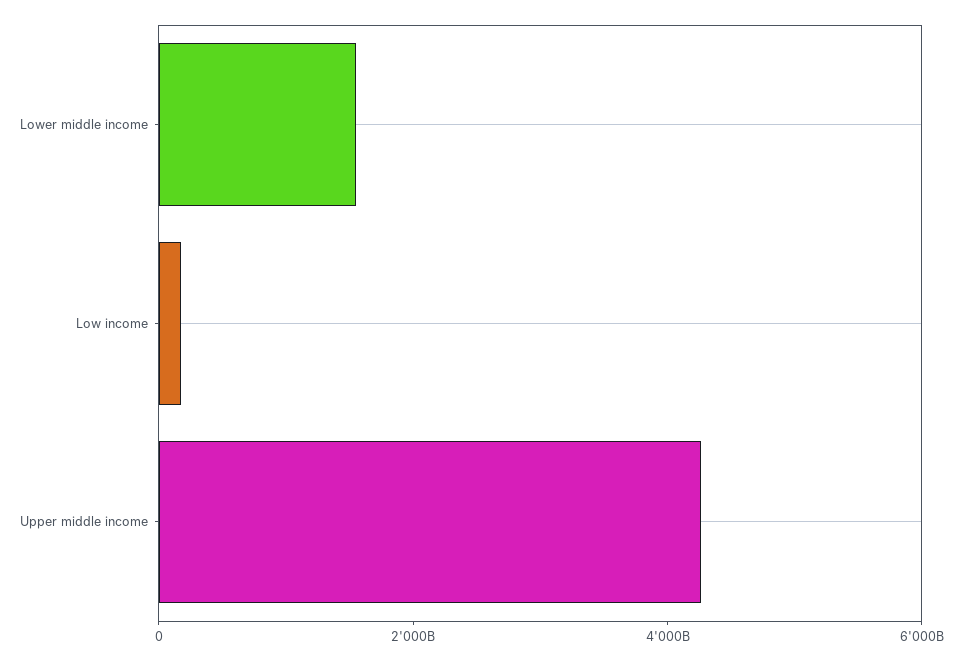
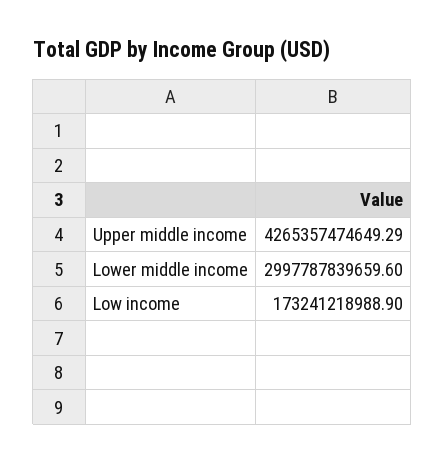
  {
-   "Lower middle income": 1500000000000,
+   "Lower middle income": 2997787839659.6,
    "Low income": 173241218988.9,
    "Upper middle income": 4265357474649.29
  }

